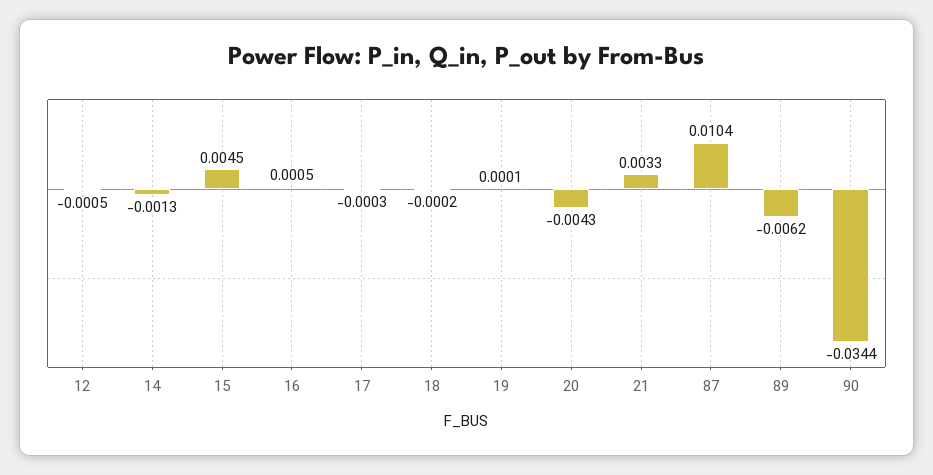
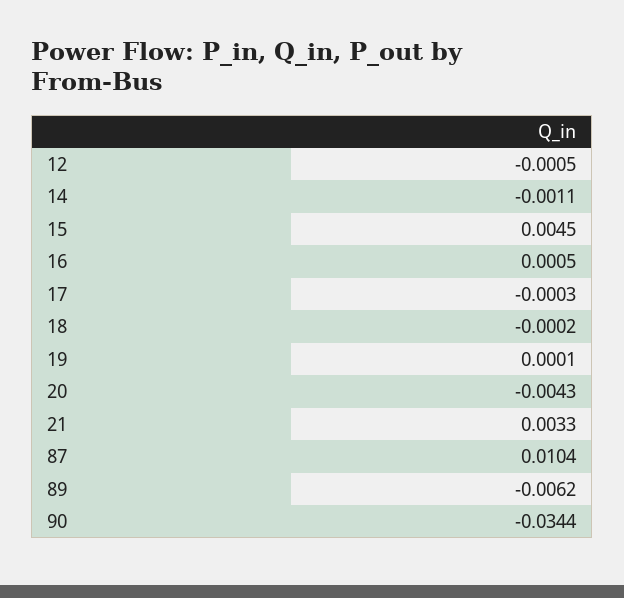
  {
    "12": -0.0005,
-   "14": -0.0013,
+   "14": -0.0011,
    "15": 0.0045,
    "16": 0.0005,
    "17": -0.0003,
    "18": -0.0002,
    "19": 0.0001,
    "20": -0.0043,
    "21": 0.0033,
    "87": 0.0104,
    "89": -0.0062,
    "90": -0.0344
  }

